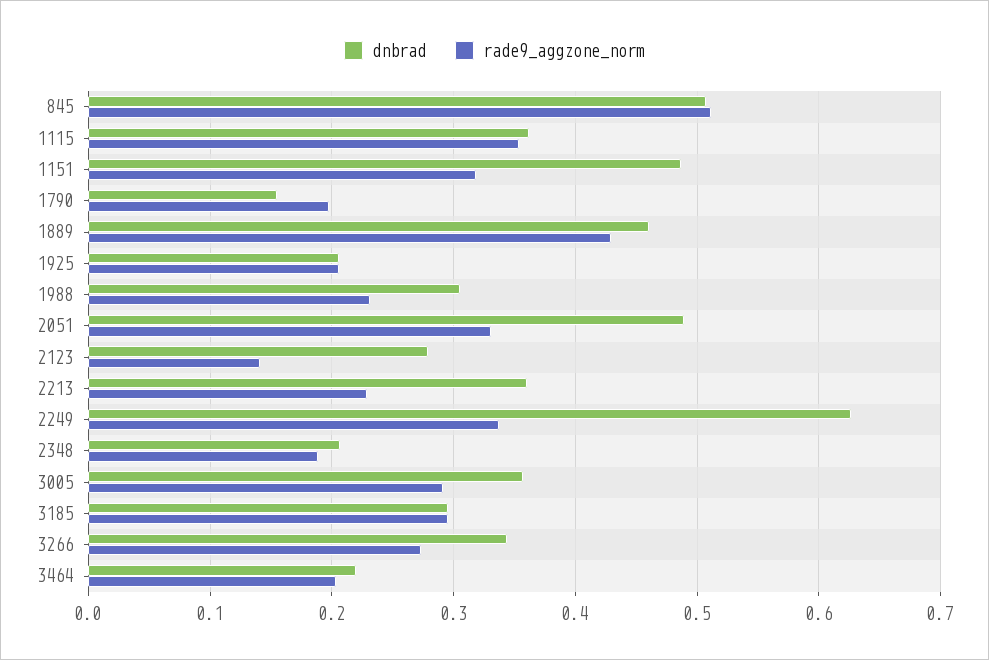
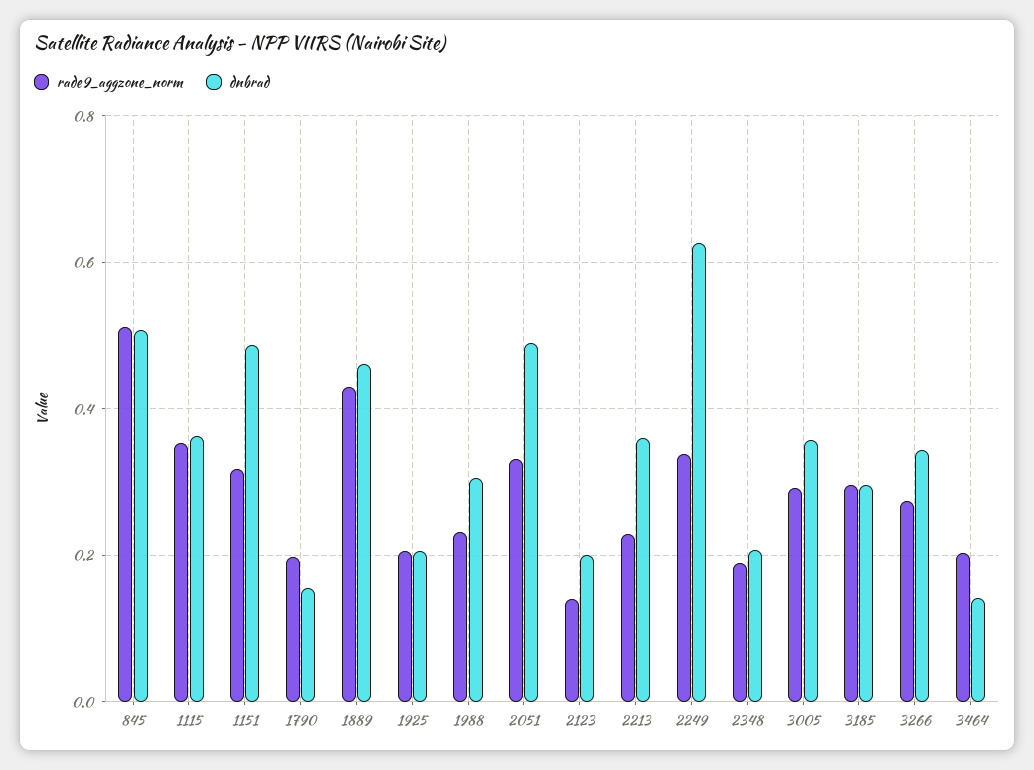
  {
    "dnbrad": {
      "845": 0.51,
      "1115": 0.36,
      "1151": 0.49,
      "1790": 0.15,
      "1889": 0.46,
      "1925": 0.21,
      "1988": 0.31,
      "2051": 0.49,
-     "2123": 0.28,
+     "2123": 0.2,
      "2213": 0.36,
      "2249": 0.63,
      "2348": 0.21,
      "3005": 0.36,
      "3185": 0.3,
      "3266": 0.34,
-     "3464": 0.22
+     "3464": 0.14
    },
    "rade9_aggzone_norm": {
      "845": 0.51,
      "1115": 0.35,
      "1151": 0.32,
      "1790": 0.2,
      "1889": 0.43,
      "1925": 0.21,
      "1988": 0.23,
      "2051": 0.33,
      "2123": 0.14,
      "2213": 0.23,
      "2249": 0.34,
      "2348": 0.19,
      "3005": 0.29,
      "3185": 0.3,
      "3266": 0.27,
      "3464": 0.2
    }
  }

